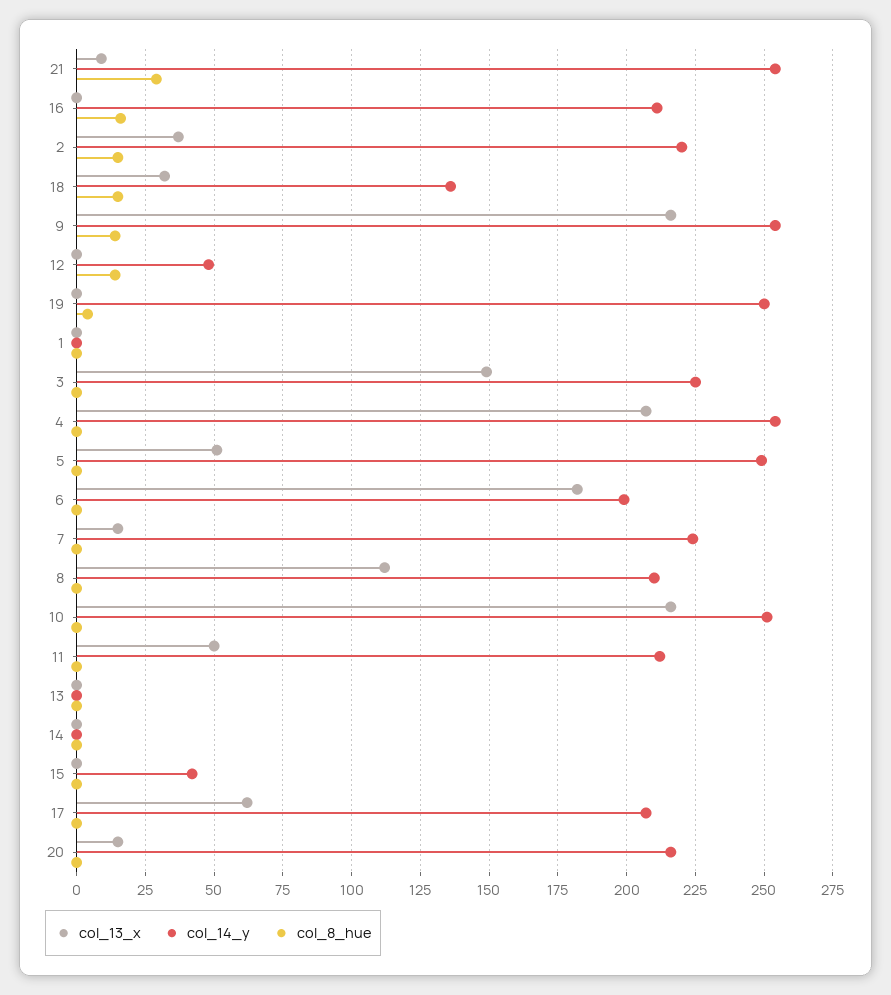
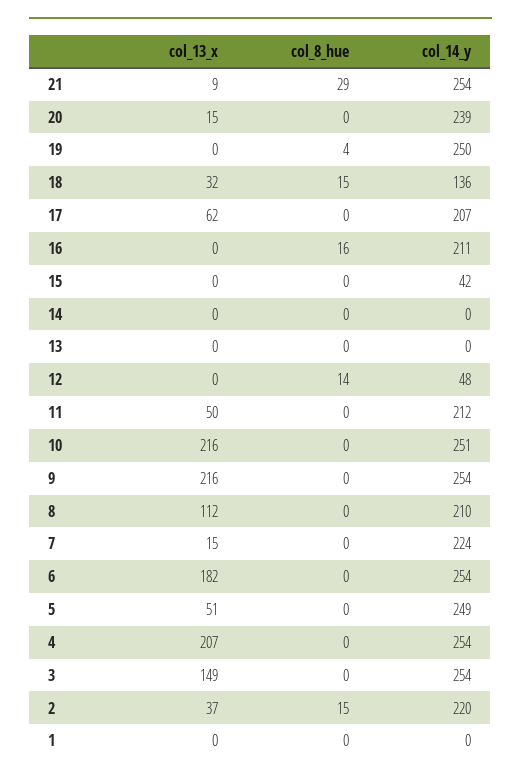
  {
    "col_13_x": {
      "21": 9,
      "16": 0,
      "2": 37,
      "18": 32,
      "9": 216,
      "12": 0,
      "19": 0,
      "1": 0,
      "3": 149,
      "4": 207,
      "5": 51,
      "6": 182,
      "7": 15,
      "8": 112,
      "10": 216,
      "11": 50,
      "13": 0,
      "14": 0,
      "15": 0,
      "17": 62,
      "20": 15
    },
    "col_14_y": {
      "21": 254,
      "16": 211,
      "2": 220,
      "18": 136,
      "9": 254,
      "12": 48,
      "19": 250,
      "1": 0,
-     "3": 225,
+     "3": 254,
      "4": 254,
      "5": 249,
-     "6": 200,
+     "6": 254,
      "7": 224,
      "8": 210,
      "10": 251,
      "11": 212,
      "13": 0,
      "14": 0,
      "15": 42,
      "17": 207,
-     "20": 215
+     "20": 239
    },
    "col_8_hue": {
      "21": 29,
      "16": 16,
      "2": 15,
      "18": 15,
-     "9": 15,
+     "9": 0,
      "12": 14,
      "19": 4,
      "1": 0,
      "3": 0,
      "4": 0,
      "5": 0,
      "6": 0,
      "7": 0,
      "8": 0,
      "10": 0,
      "11": 0,
      "13": 0,
      "14": 0,
      "15": 0,
      "17": 0,
      "20": 0
    }
  }

